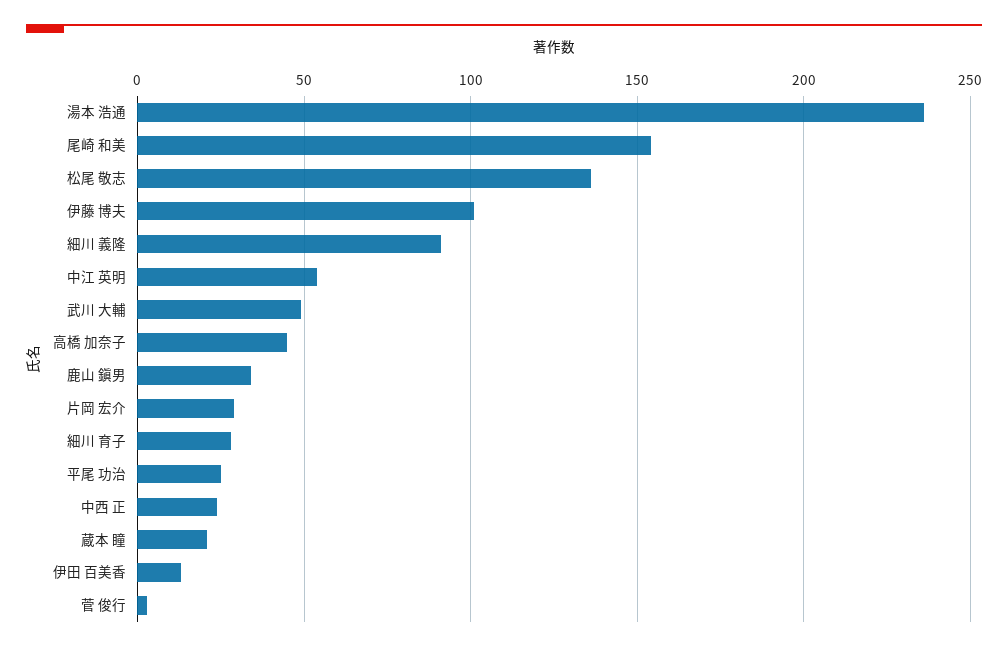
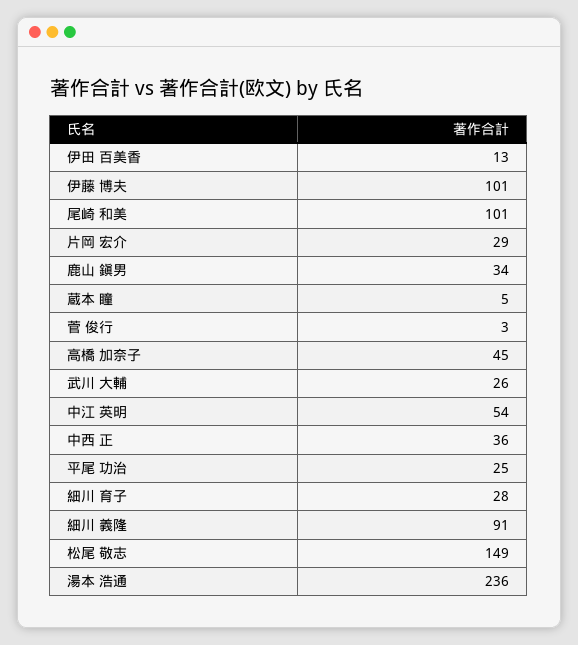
  {
    "湯本 浩通": 236,
-   "尾崎 和美": 155,
+   "尾崎 和美": 101,
-   "松尾 敬志": 135,
+   "松尾 敬志": 149,
    "伊藤 博夫": 101,
    "細川 義隆": 91,
    "中江 英明": 54,
-   "武川 大輔": 50,
+   "武川 大輔": 26,
    "高橋 加奈子": 45,
    "鹿山 鎭男": 34,
    "片岡 宏介": 29,
    "細川 育子": 28,
    "平尾 功治": 25,
-   "中西 正": 25,
+   "中西 正": 36,
-   "蔵本 瞳": 20,
+   "蔵本 瞳": 5,
    "伊田 百美香": 13,
    "菅 俊行": 3
  }

